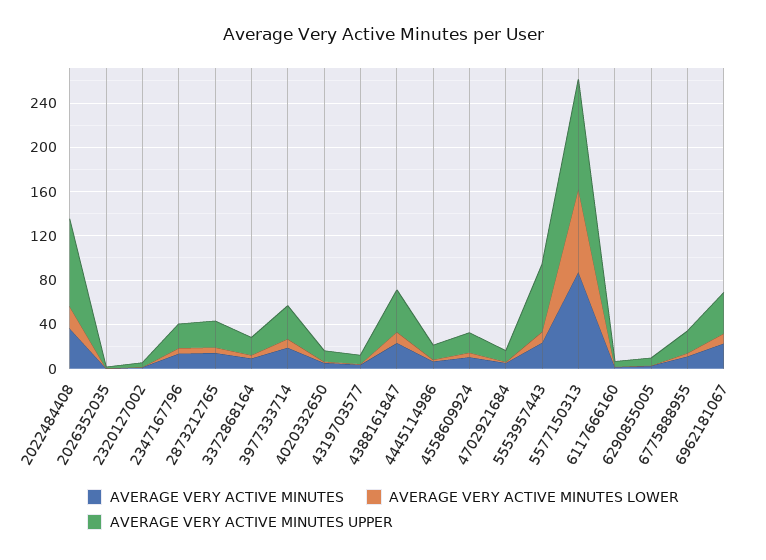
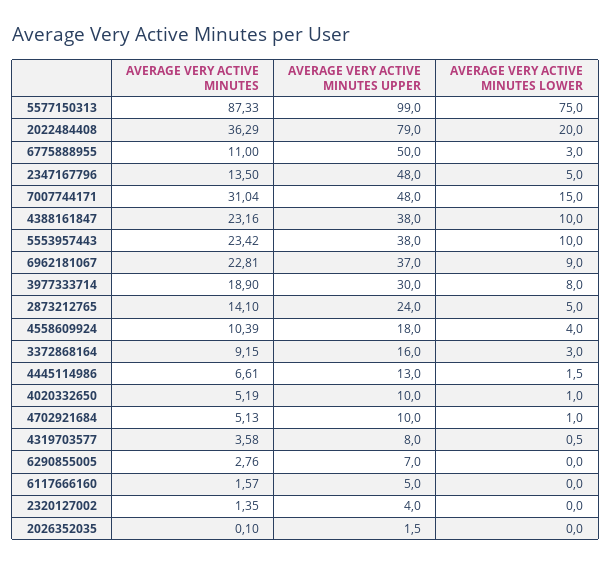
  {
    "AVERAGE VERY ACTIVE MINUTES": {
      "2022484408": 36.29,
      "2026352035": 0.1,
      "2320127002": 1.35,
      "2347167796": 13.5,
      "2873212765": 14.1,
      "3372868164": 9.15,
      "3977333714": 18.9,
      "4020332650": 5.19,
      "4319703577": 3.58,
      "4388161847": 23.16,
      "4445114986": 6.61,
      "4558609924": 10.39,
      "4702921684": 5.13,
      "5553957443": 23.42,
      "5577150313": 87.33,
      "6117666160": 1.57,
      "6290855005": 2.76,
      "6775888955": 11,
-     "6962181067": 22.81
+     "6962181067": 22.81,
+     "7007744171": 31.04
    },
    "AVERAGE VERY ACTIVE MINUTES LOWER": {
      "2022484408": 20,
      "2026352035": 0,
      "2320127002": 0,
      "2347167796": 5,
      "2873212765": 5,
      "3372868164": 3,
      "3977333714": 8,
      "4020332650": 1,
      "4319703577": 0.5,
      "4388161847": 10,
      "4445114986": 1.5,
      "4558609924": 4,
      "4702921684": 1,
      "5553957443": 10,
      "5577150313": 75,
      "6117666160": 0,
      "6290855005": 0,
      "6775888955": 3,
-     "6962181067": 9
+     "6962181067": 9,
+     "7007744171": 15
    },
    "AVERAGE VERY ACTIVE MINUTES UPPER": {
      "2022484408": 79,
      "2026352035": 1.5,
      "2320127002": 4,
-     "2347167796": 20,
+     "2347167796": 48,
      "2873212765": 24,
      "3372868164": 16,
      "3977333714": 30,
      "4020332650": 10,
      "4319703577": 8,
      "4388161847": 38,
      "4445114986": 13,
      "4558609924": 18,
      "4702921684": 10,
-     "5553957443": 60,
+     "5553957443": 38,
      "5577150313": 99,
      "6117666160": 5,
      "6290855005": 7,
-     "6775888955": 20,
+     "6775888955": 50,
-     "6962181067": 37
+     "6962181067": 37,
+     "7007744171": 48
    }
  }

